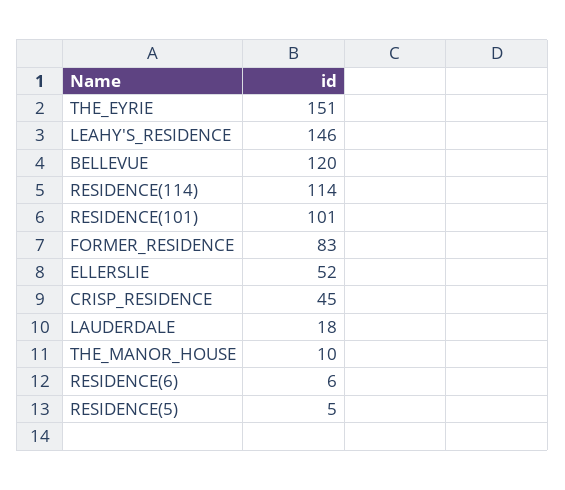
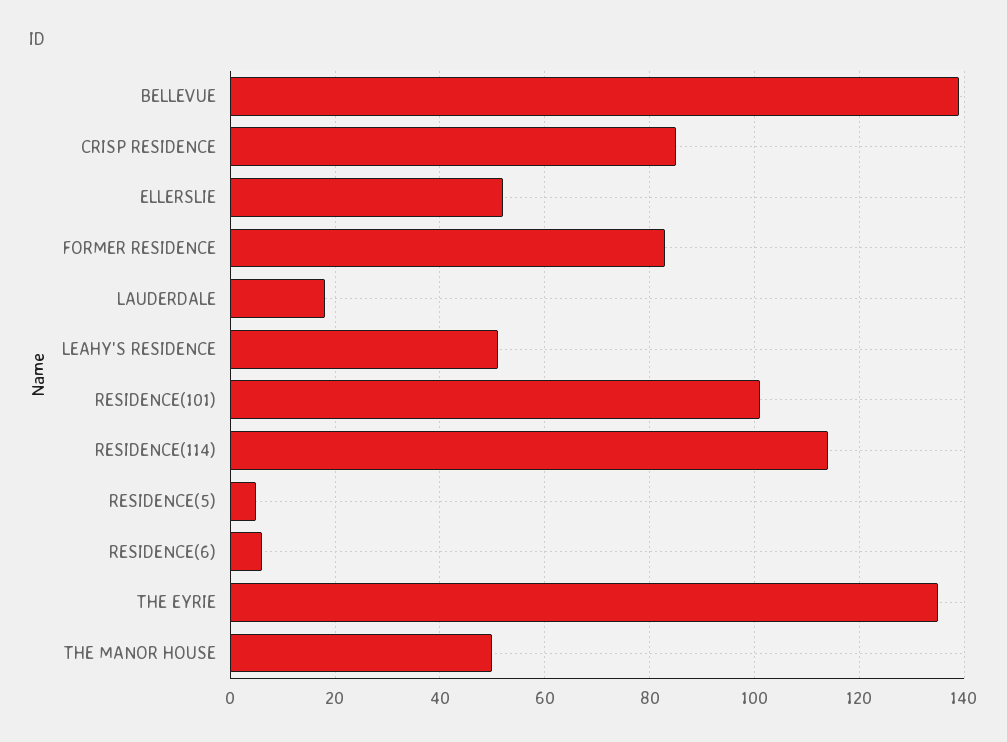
  {
-   "THE_EYRIE": 151,
+   "THE_EYRIE": 135,
-   "LEAHY'S_RESIDENCE": 146,
+   "LEAHY'S_RESIDENCE": 50,
-   "BELLEVUE": 120,
+   "BELLEVUE": 140,
    "RESIDENCE(114)": 114,
    "RESIDENCE(101)": 101,
    "FORMER_RESIDENCE": 83,
    "ELLERSLIE": 52,
-   "CRISP_RESIDENCE": 45,
+   "CRISP_RESIDENCE": 85,
    "LAUDERDALE": 18,
-   "THE_MANOR_HOUSE": 10,
+   "THE_MANOR_HOUSE": 50,
    "RESIDENCE(6)": 6,
    "RESIDENCE(5)": 5
  }

